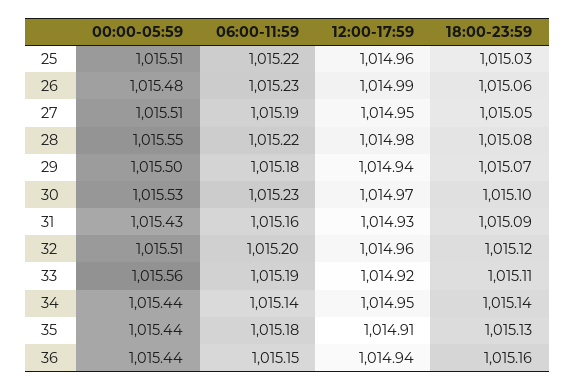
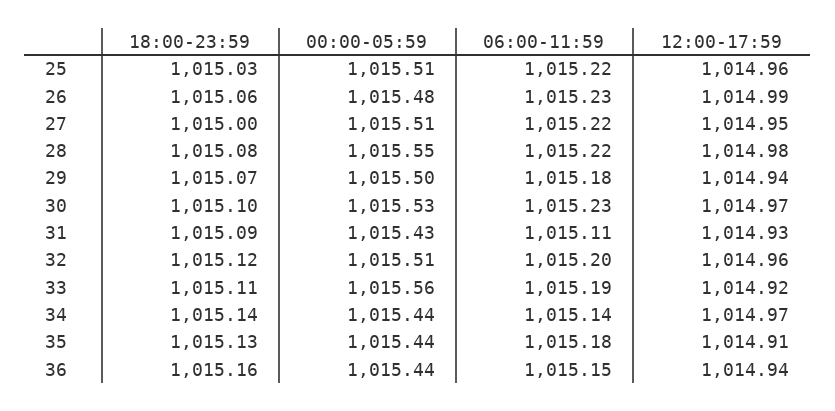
  {
    "00:00-05:59": {
      "25": 1015.51,
      "26": 1015.48,
      "27": 1015.51,
      "28": 1015.55,
      "29": 1015.5,
      "30": 1015.53,
      "31": 1015.43,
      "32": 1015.51,
      "33": 1015.56,
      "34": 1015.44,
      "35": 1015.44,
      "36": 1015.44
    },
    "06:00-11:59": {
      "25": 1015.22,
      "26": 1015.23,
-     "27": 1015.19,
+     "27": 1015.22,
      "28": 1015.22,
      "29": 1015.18,
      "30": 1015.23,
-     "31": 1015.16,
+     "31": 1015.11,
      "32": 1015.2,
      "33": 1015.19,
      "34": 1015.14,
      "35": 1015.18,
      "36": 1015.15
    },
    "12:00-17:59": {
      "25": 1014.96,
      "26": 1014.99,
      "27": 1014.95,
      "28": 1014.98,
      "29": 1014.94,
      "30": 1014.97,
      "31": 1014.93,
      "32": 1014.96,
      "33": 1014.92,
-     "34": 1014.95,
+     "34": 1014.97,
      "35": 1014.91,
      "36": 1014.94
    },
    "18:00-23:59": {
      "25": 1015.03,
      "26": 1015.06,
-     "27": 1015.05,
+     "27": 1015,
      "28": 1015.08,
      "29": 1015.07,
      "30": 1015.1,
      "31": 1015.09,
      "32": 1015.12,
      "33": 1015.11,
      "34": 1015.14,
      "35": 1015.13,
      "36": 1015.16
    }
  }

